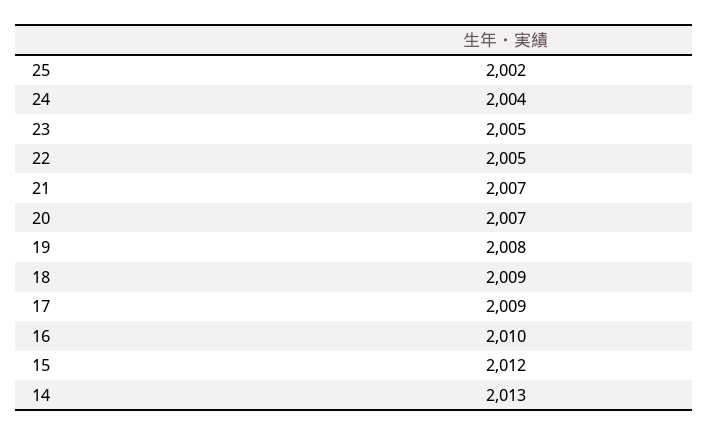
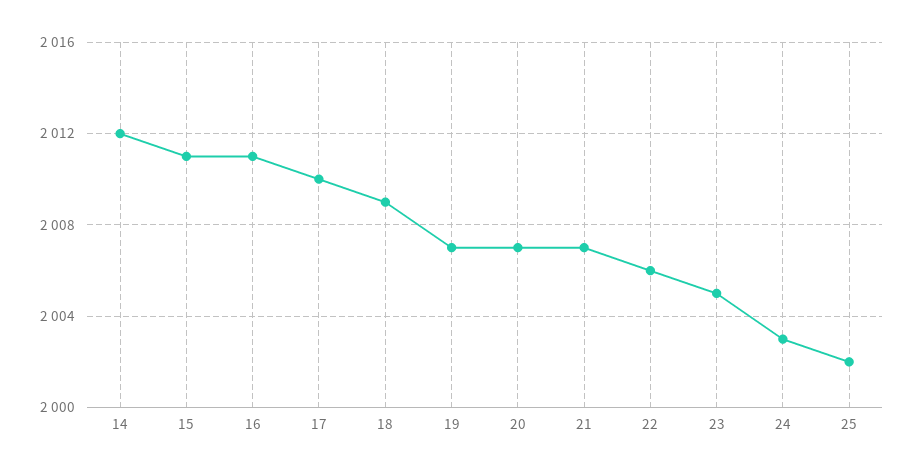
  {
    "25": 2002,
-   "24": 2004,
+   "24": 2003,
    "23": 2005,
-   "22": 2005,
+   "22": 2006,
    "21": 2007,
    "20": 2007,
-   "19": 2008,
+   "19": 2007,
    "18": 2009,
-   "17": 2009,
+   "17": 2010,
-   "16": 2010,
+   "16": 2011,
-   "15": 2012,
+   "15": 2011,
-   "14": 2013
+   "14": 2012
  }

